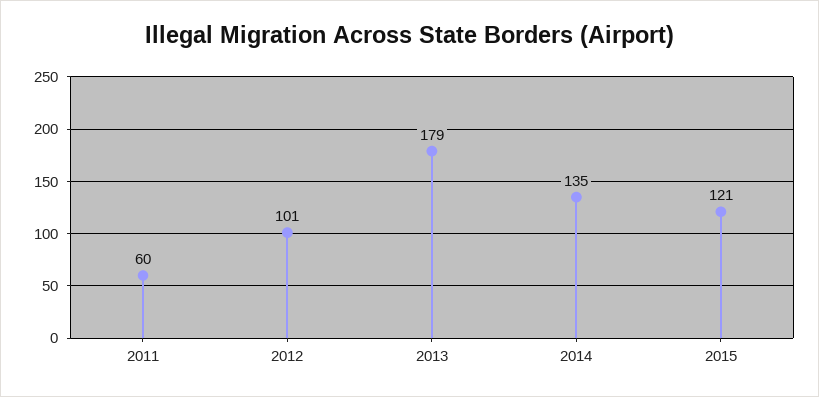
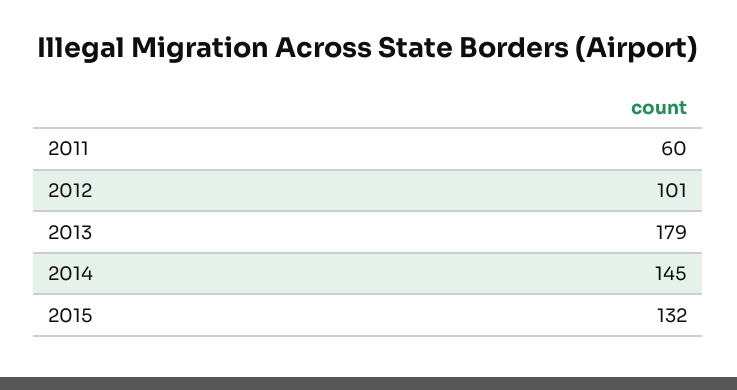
  {
    "2011": 60,
    "2012": 101,
    "2013": 179,
-   "2014": 135,
+   "2014": 145,
-   "2015": 121
+   "2015": 132
  }

